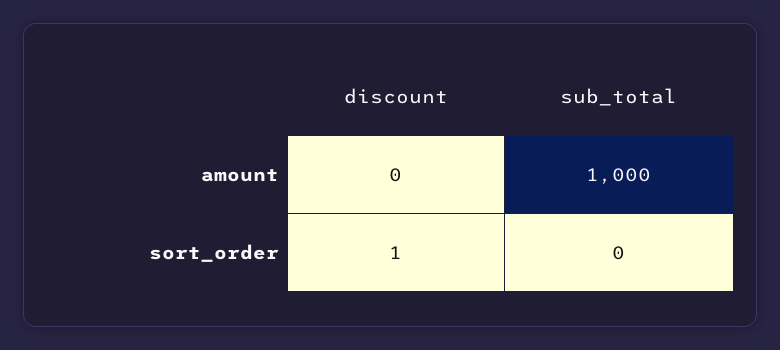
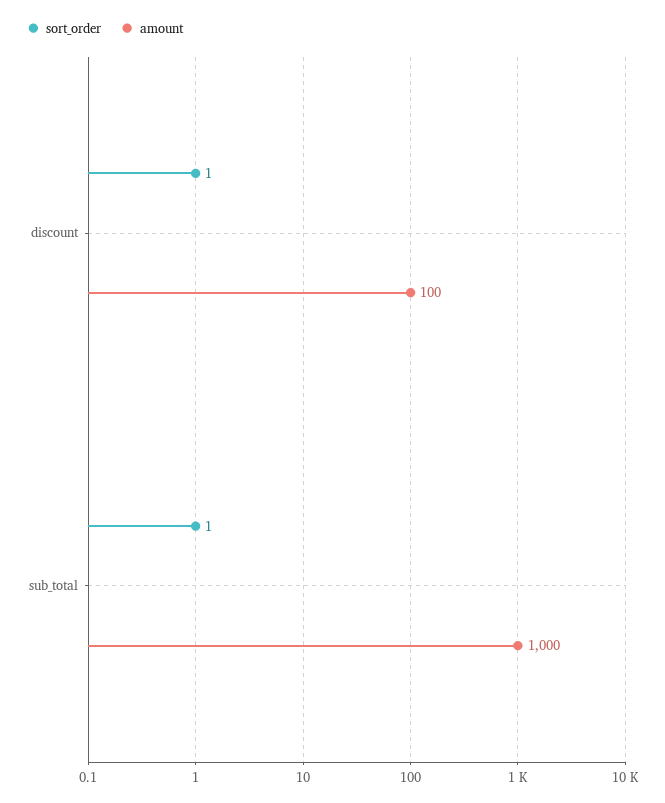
  {
    "amount": {
-     "discount": 0,
+     "discount": 100,
      "sub_total": 1000
    },
    "sort_order": {
      "discount": 1,
-     "sub_total": 0
+     "sub_total": 1
    }
  }

